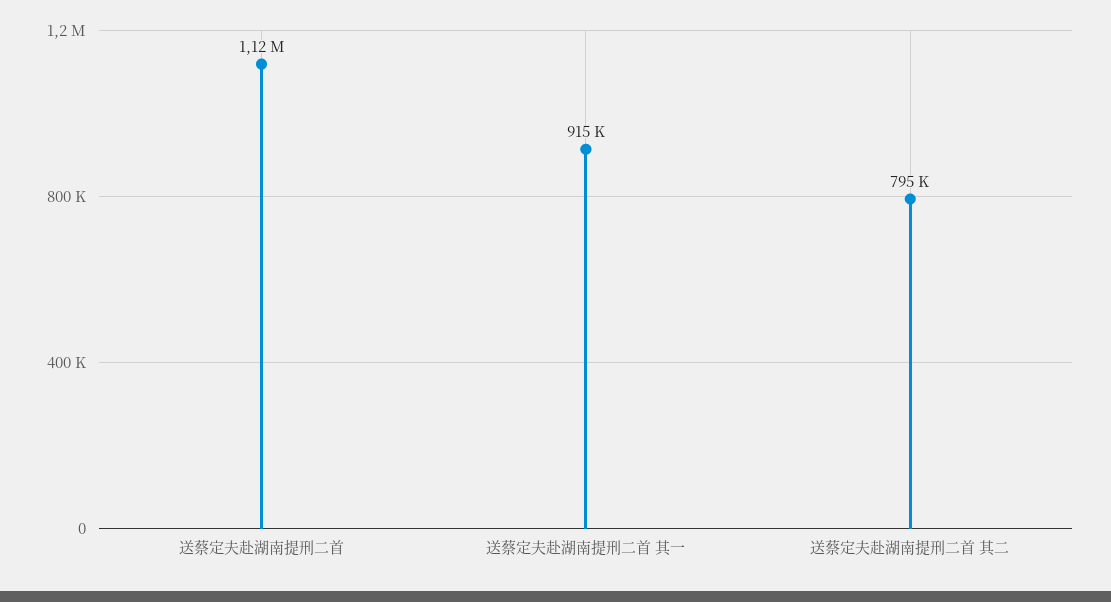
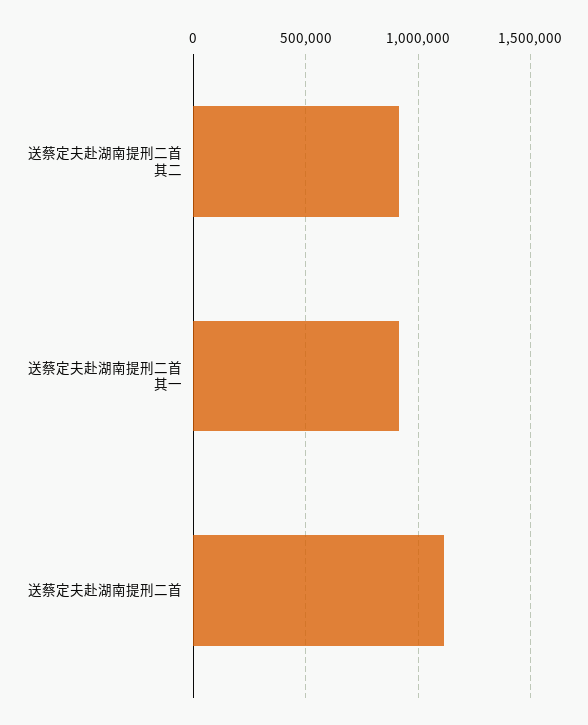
  {
    "送蔡定夫赴湖南提刑二首": 1120000,
    "送蔡定夫赴湖南提刑二首 其一": 915000,
-   "送蔡定夫赴湖南提刑二首 其二": 795000
+   "送蔡定夫赴湖南提刑二首 其二": 900000
  }

